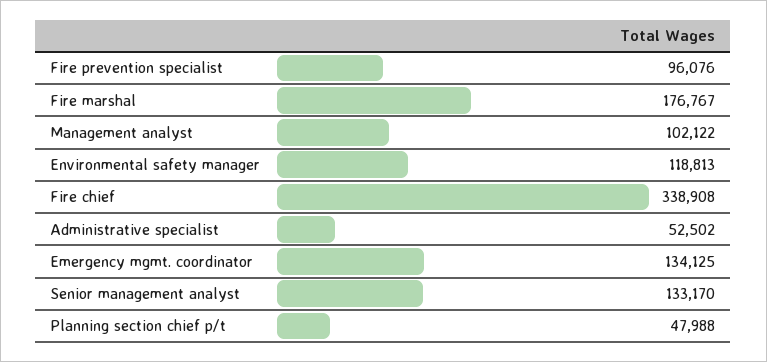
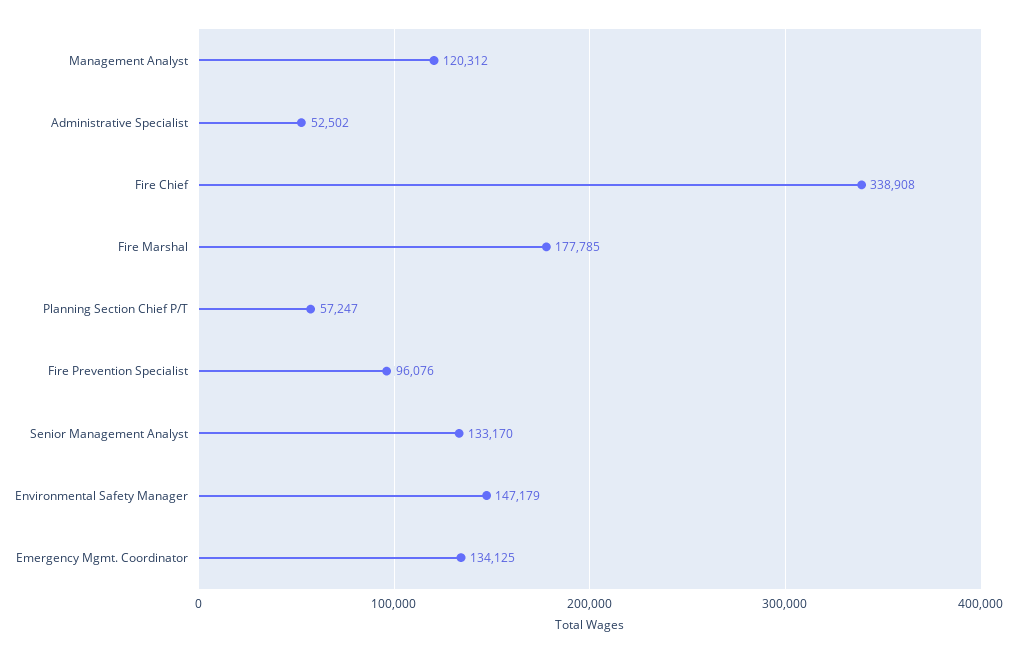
  {
    "Fire prevention specialist": 96076,
-   "Fire marshal": 176767,
+   "Fire marshal": 177785,
-   "Management analyst": 102122,
+   "Management analyst": 120312,
-   "Environmental safety manager": 118813,
+   "Environmental safety manager": 147179,
    "Fire chief": 338908,
    "Administrative specialist": 52502,
    "Emergency mgmt. coordinator": 134125,
    "Senior management analyst": 133170,
-   "Planning section chief p/t": 47988
+   "Planning section chief p/t": 57247
  }

